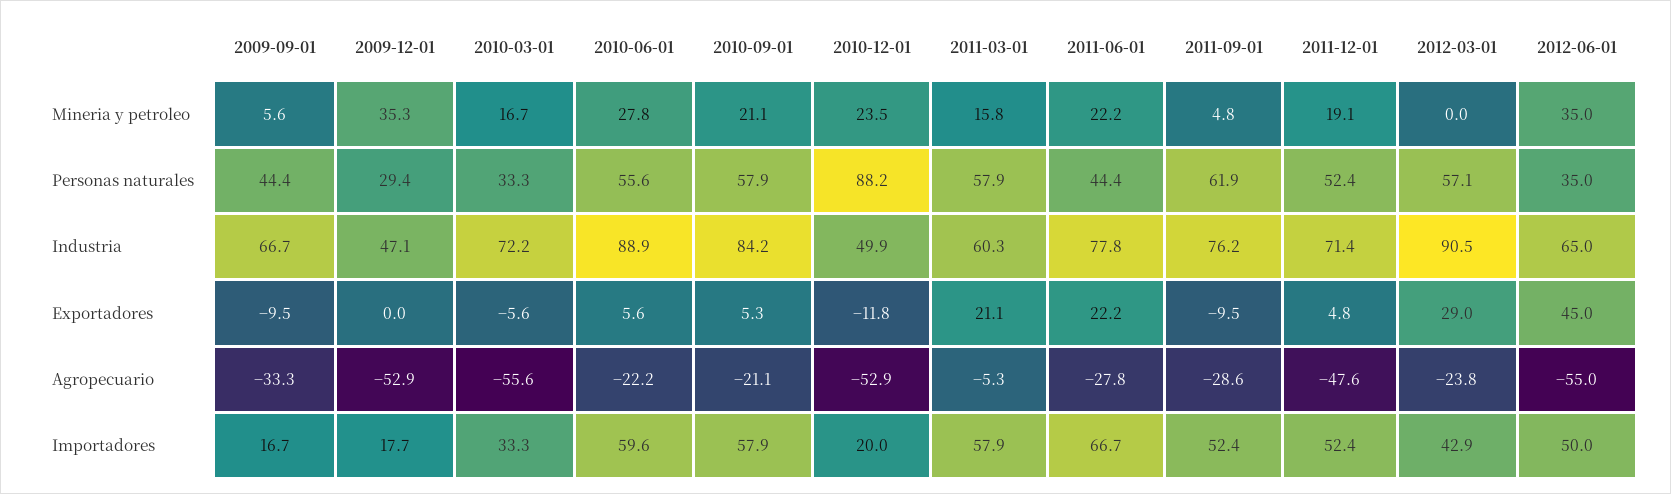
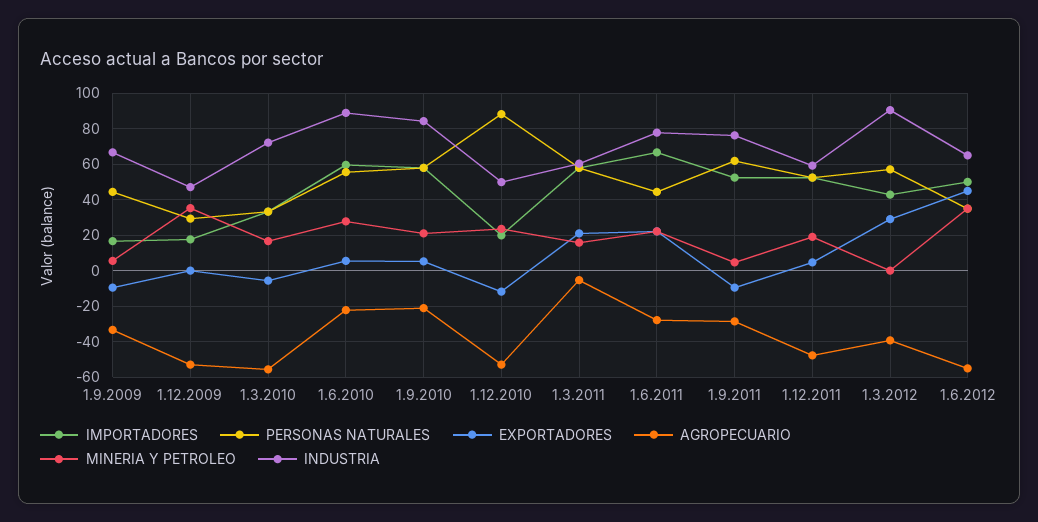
  {
    "Mineria y petroleo": {
      "2009-09-01": 5.6,
      "2009-12-01": 35.3,
      "2010-03-01": 16.7,
      "2010-06-01": 27.8,
      "2010-09-01": 21.1,
      "2010-12-01": 23.5,
      "2011-03-01": 15.8,
      "2011-06-01": 22.2,
      "2011-09-01": 4.8,
      "2011-12-01": 19.1,
      "2012-03-01": 0,
      "2012-06-01": 35
    },
    "Personas naturales": {
      "2009-09-01": 44.4,
      "2009-12-01": 29.4,
      "2010-03-01": 33.3,
      "2010-06-01": 55.6,
      "2010-09-01": 57.9,
      "2010-12-01": 88.2,
      "2011-03-01": 57.9,
      "2011-06-01": 44.4,
      "2011-09-01": 61.9,
      "2011-12-01": 52.4,
      "2012-03-01": 57.1,
      "2012-06-01": 35
    },
    "Industria": {
      "2009-09-01": 66.7,
      "2009-12-01": 47.1,
      "2010-03-01": 72.2,
      "2010-06-01": 88.9,
      "2010-09-01": 84.2,
      "2010-12-01": 49.9,
      "2011-03-01": 60.3,
      "2011-06-01": 77.8,
      "2011-09-01": 76.2,
-     "2011-12-01": 71.4,
+     "2011-12-01": 60,
      "2012-03-01": 90.5,
      "2012-06-01": 65
    },
    "Exportadores": {
      "2009-09-01": -9.5,
      "2009-12-01": 0,
      "2010-03-01": -5.6,
      "2010-06-01": 5.6,
      "2010-09-01": 5.3,
      "2010-12-01": -11.8,
      "2011-03-01": 21.1,
      "2011-06-01": 22.2,
      "2011-09-01": -9.5,
      "2011-12-01": 4.8,
      "2012-03-01": 29,
      "2012-06-01": 45
    },
    "Agropecuario": {
      "2009-09-01": -33.3,
      "2009-12-01": -52.9,
      "2010-03-01": -55.6,
      "2010-06-01": -22.2,
      "2010-09-01": -21.1,
      "2010-12-01": -52.9,
      "2011-03-01": -5.3,
      "2011-06-01": -27.8,
      "2011-09-01": -28.6,
      "2011-12-01": -47.6,
-     "2012-03-01": -23.8,
+     "2012-03-01": -40,
      "2012-06-01": -55
    },
    "Importadores": {
      "2009-09-01": 16.7,
      "2009-12-01": 17.7,
      "2010-03-01": 33.3,
      "2010-06-01": 59.6,
      "2010-09-01": 57.9,
      "2010-12-01": 20,
      "2011-03-01": 57.9,
      "2011-06-01": 66.7,
      "2011-09-01": 52.4,
      "2011-12-01": 52.4,
      "2012-03-01": 42.9,
      "2012-06-01": 50
    }
  }

